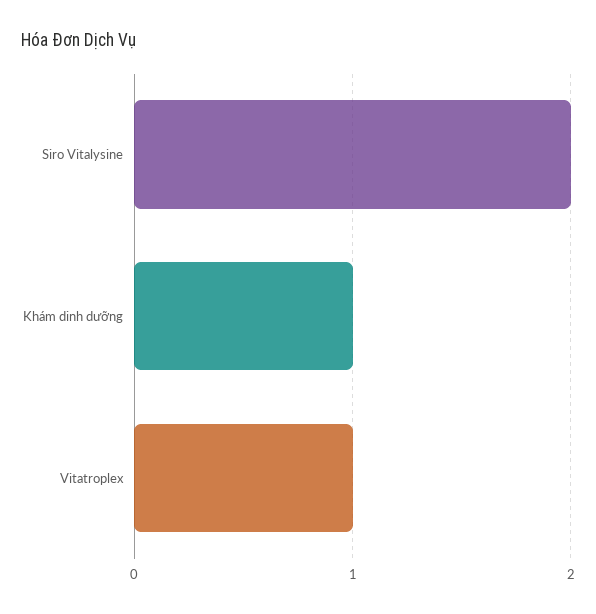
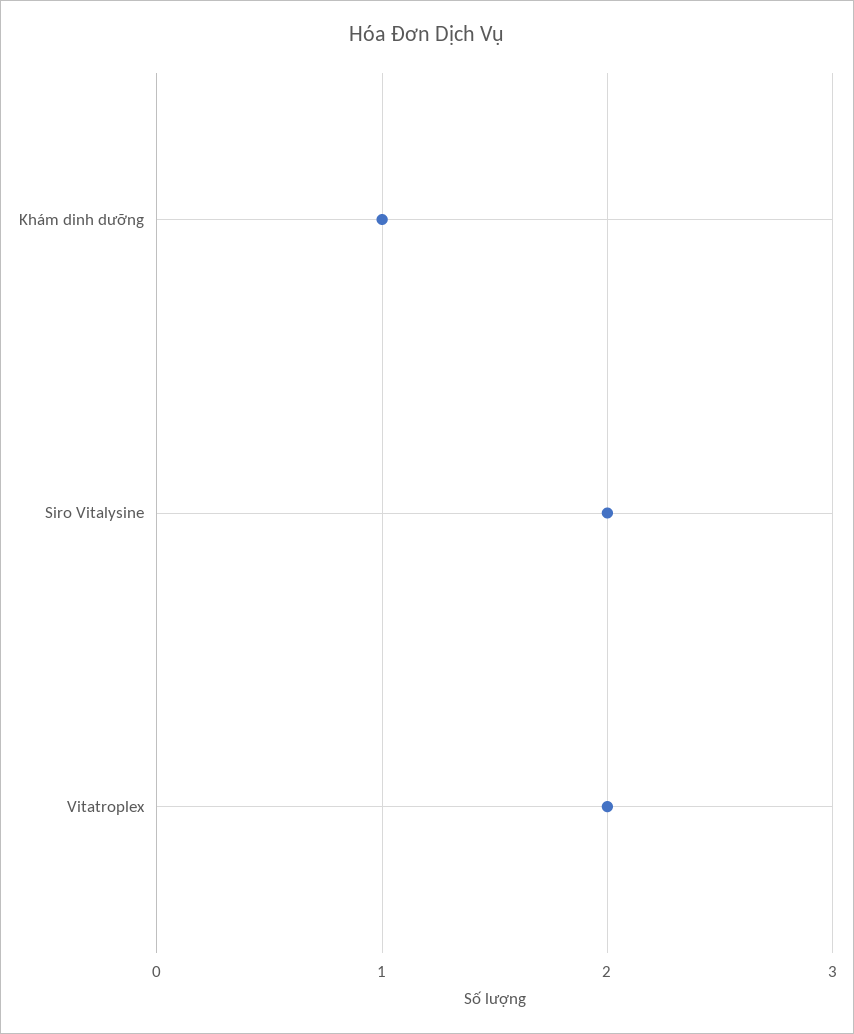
  {
    "Siro Vitalysine": 2,
    "Khám dinh dưỡng": 1,
-   "Vitatroplex": 1
+   "Vitatroplex": 2
  }

